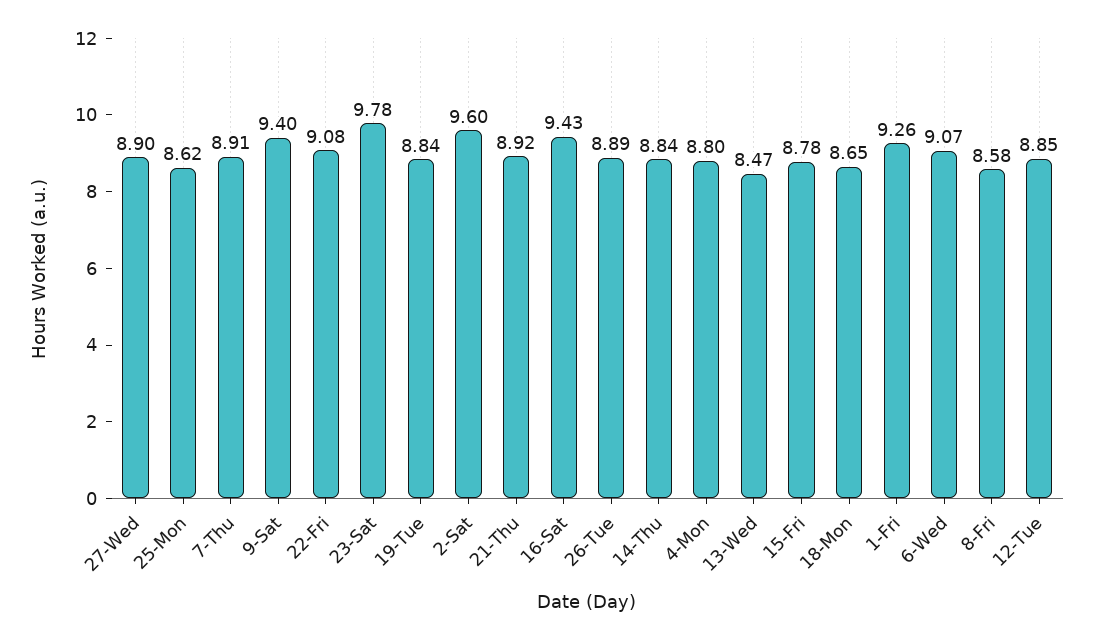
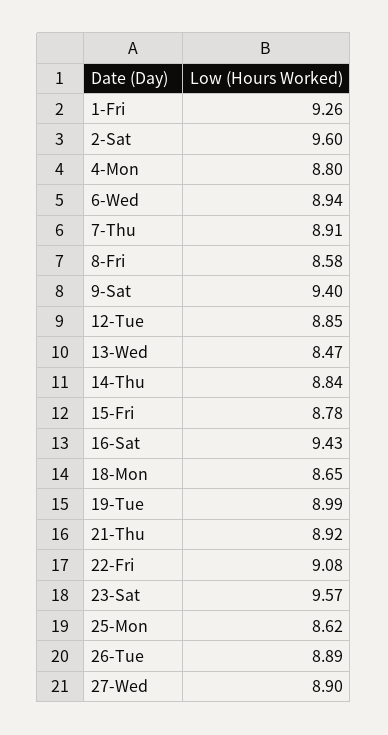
  {
    "27-Wed": 8.9,
    "25-Mon": 8.62,
    "7-Thu": 8.91,
    "9-Sat": 9.4,
    "22-Fri": 9.08,
-   "23-Sat": 9.78,
+   "23-Sat": 9.57,
-   "19-Tue": 8.84,
+   "19-Tue": 8.99,
    "2-Sat": 9.6,
    "21-Thu": 8.92,
    "16-Sat": 9.43,
    "26-Tue": 8.89,
    "14-Thu": 8.84,
    "4-Mon": 8.8,
    "13-Wed": 8.47,
    "15-Fri": 8.78,
    "18-Mon": 8.65,
    "1-Fri": 9.26,
-   "6-Wed": 9.07,
+   "6-Wed": 8.94,
    "8-Fri": 8.58,
    "12-Tue": 8.85
  }

